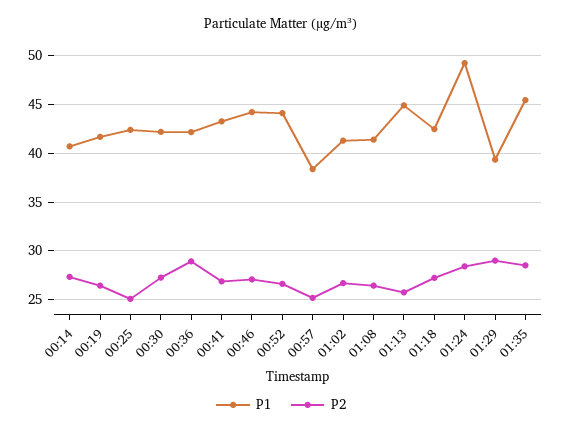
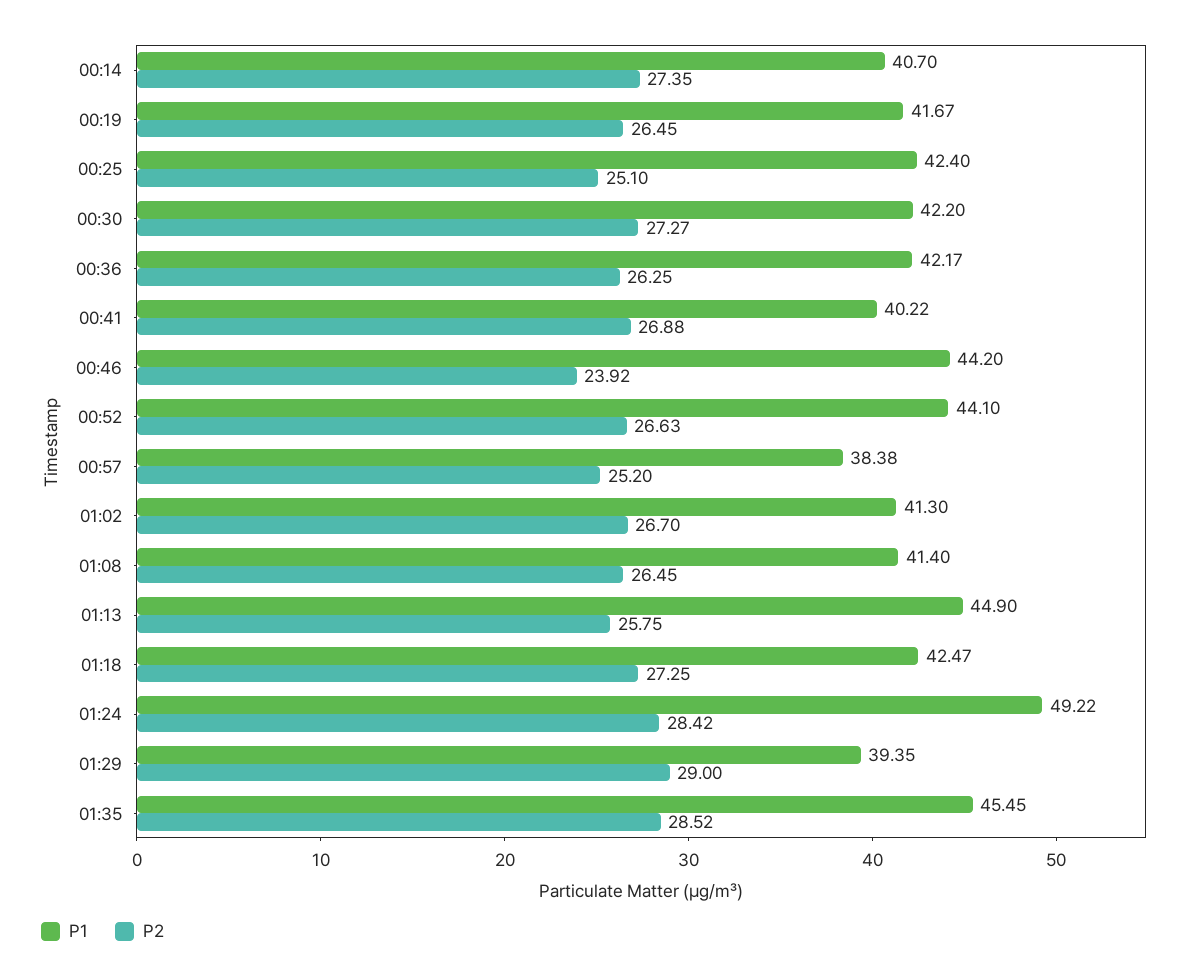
  {
    "P1": {
      "00:14": 40.7,
      "00:19": 41.67,
      "00:25": 42.4,
      "00:30": 42.2,
      "00:36": 42.17,
-     "00:41": 43,
+     "00:41": 40.22,
      "00:46": 44.2,
      "00:52": 44.1,
      "00:57": 38.38,
      "01:02": 41.3,
      "01:08": 41.4,
      "01:13": 44.9,
      "01:18": 42.47,
      "01:24": 49.22,
      "01:29": 39.35,
      "01:35": 45.45
    },
    "P2": {
      "00:14": 27.35,
      "00:19": 26.45,
      "00:25": 25.1,
      "00:30": 27.27,
-     "00:36": 29,
+     "00:36": 26.25,
      "00:41": 26.88,
-     "00:46": 27,
+     "00:46": 23.92,
      "00:52": 26.63,
      "00:57": 25.2,
      "01:02": 26.7,
      "01:08": 26.45,
      "01:13": 25.75,
      "01:18": 27.25,
      "01:24": 28.42,
      "01:29": 29,
      "01:35": 28.52
    }
  }

